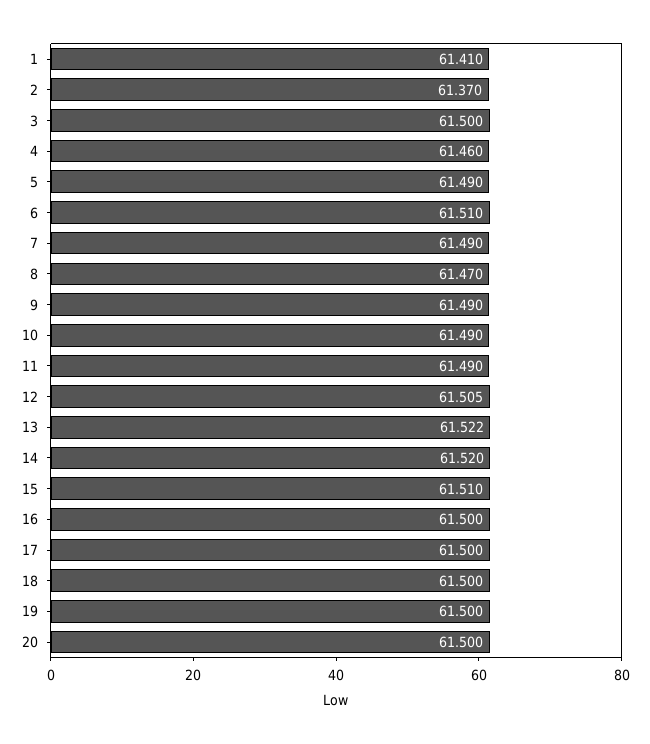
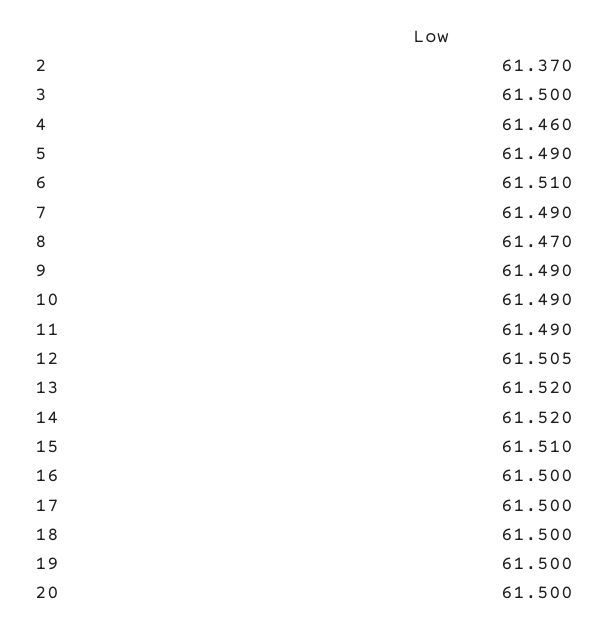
  {
-   "1": 61.41,
    "2": 61.37,
    "3": 61.5,
    "4": 61.46,
    "5": 61.49,
    "6": 61.51,
    "7": 61.49,
    "8": 61.47,
    "9": 61.49,
    "10": 61.49,
    "11": 61.49,
    "12": 61.505,
-   "13": 61.522,
+   "13": 61.52,
    "14": 61.52,
    "15": 61.51,
    "16": 61.5,
    "17": 61.5,
    "18": 61.5,
    "19": 61.5,
    "20": 61.5
  }

